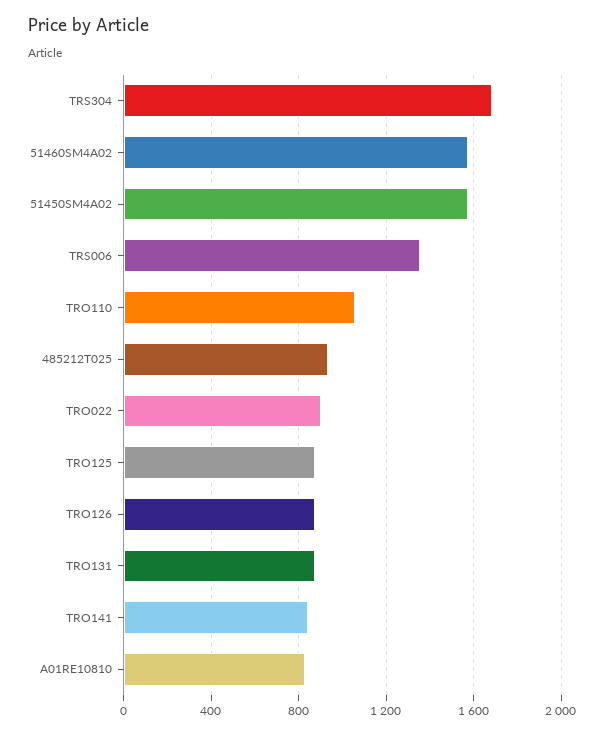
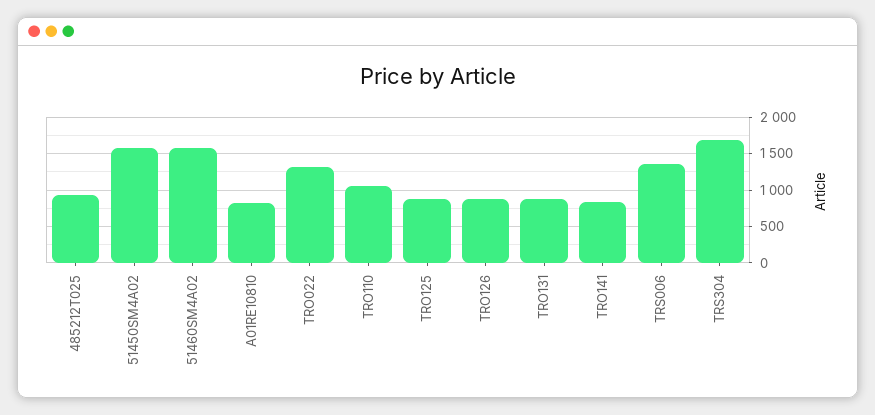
  {
    "TRS304": 1700,
    "51460SM4A02": 1550,
    "51450SM4A02": 1550,
    "TRS006": 1350,
    "TRO110": 1050,
    "485212T025": 950,
-   "TRO022": 900,
+   "TRO022": 1300,
    "TRO125": 900,
    "TRO126": 900,
    "TRO131": 850,
    "TRO141": 850,
    "A01RE10810": 850
  }

